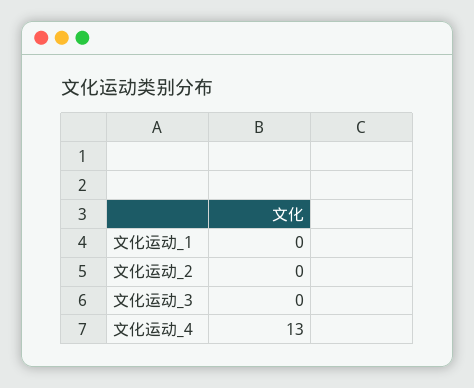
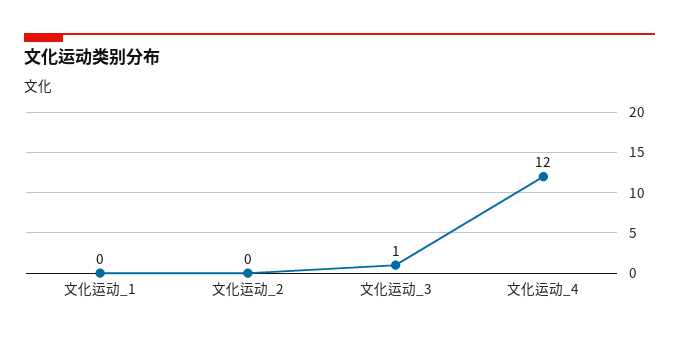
  {
    "文化运动_1": 0,
    "文化运动_2": 0,
-   "文化运动_3": 0,
+   "文化运动_3": 1,
-   "文化运动_4": 13
+   "文化运动_4": 12
  }

